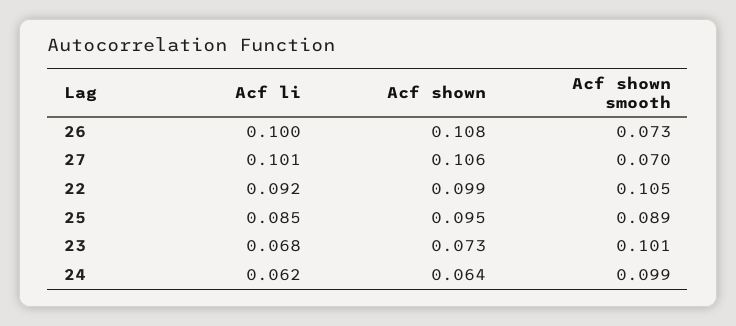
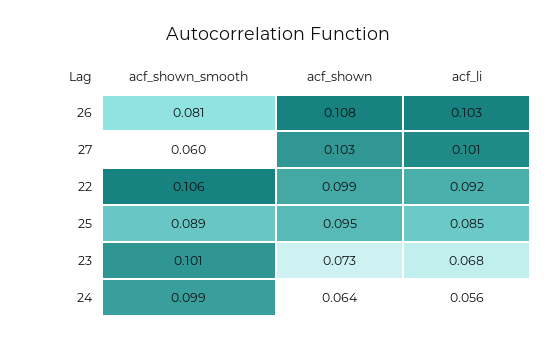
  {
    "Acf li": {
-     "26": 0.1,
+     "26": 0.103,
      "27": 0.101,
      "22": 0.092,
      "25": 0.085,
      "23": 0.068,
-     "24": 0.062
+     "24": 0.056
    },
    "Acf shown": {
      "26": 0.108,
-     "27": 0.106,
+     "27": 0.103,
      "22": 0.099,
      "25": 0.095,
      "23": 0.073,
      "24": 0.064
    },
    "Acf shown smooth": {
-     "26": 0.073,
+     "26": 0.081,
-     "27": 0.07,
+     "27": 0.06,
-     "22": 0.105,
+     "22": 0.106,
      "25": 0.089,
      "23": 0.101,
      "24": 0.099
    }
  }

